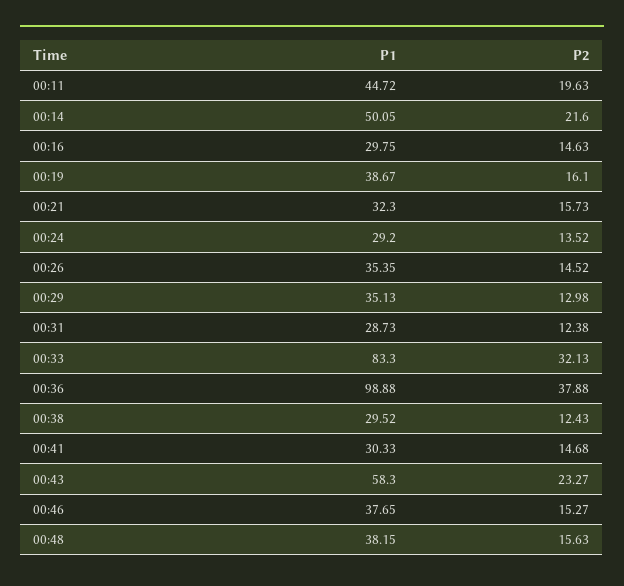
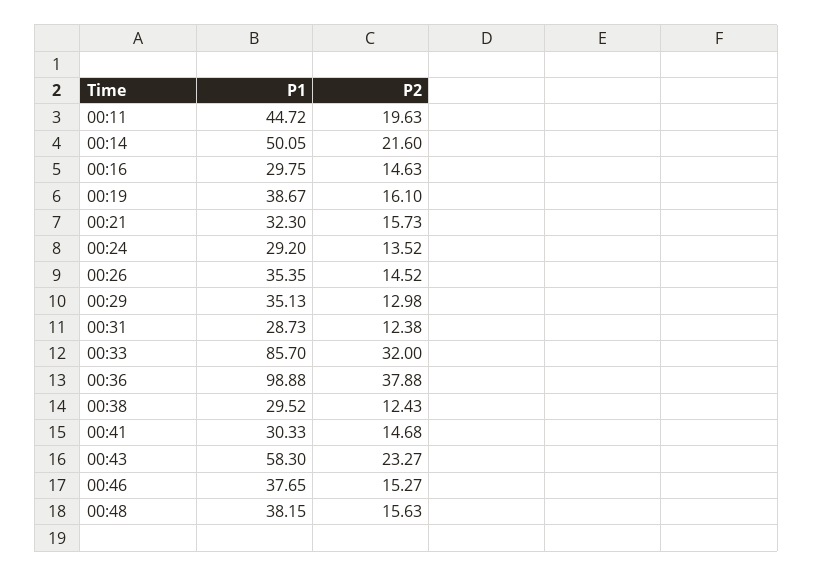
  {
    "P1": {
      "00:11": 44.72,
      "00:14": 50.05,
      "00:16": 29.75,
      "00:19": 38.67,
      "00:21": 32.3,
      "00:24": 29.2,
      "00:26": 35.35,
      "00:29": 35.13,
      "00:31": 28.73,
-     "00:33": 83.3,
+     "00:33": 85.7,
      "00:36": 98.88,
      "00:38": 29.52,
      "00:41": 30.33,
      "00:43": 58.3,
      "00:46": 37.65,
      "00:48": 38.15
    },
    "P2": {
      "00:11": 19.63,
      "00:14": 21.6,
      "00:16": 14.63,
      "00:19": 16.1,
      "00:21": 15.73,
      "00:24": 13.52,
      "00:26": 14.52,
      "00:29": 12.98,
      "00:31": 12.38,
-     "00:33": 32.13,
+     "00:33": 32,
      "00:36": 37.88,
      "00:38": 12.43,
      "00:41": 14.68,
      "00:43": 23.27,
      "00:46": 15.27,
      "00:48": 15.63
    }
  }

